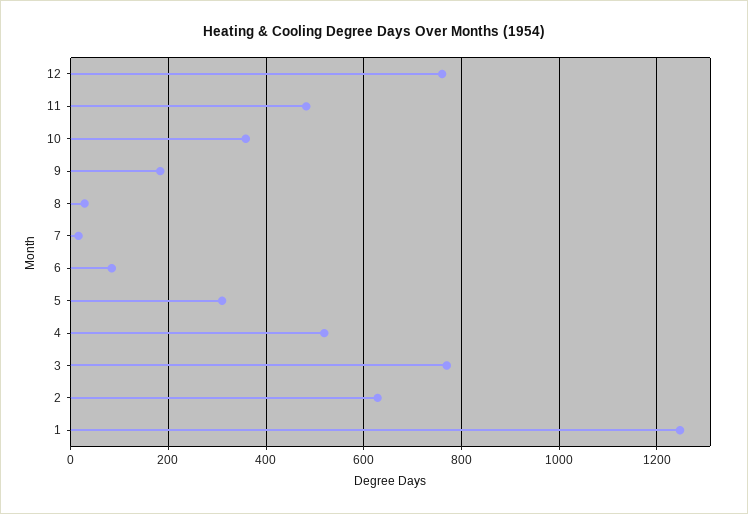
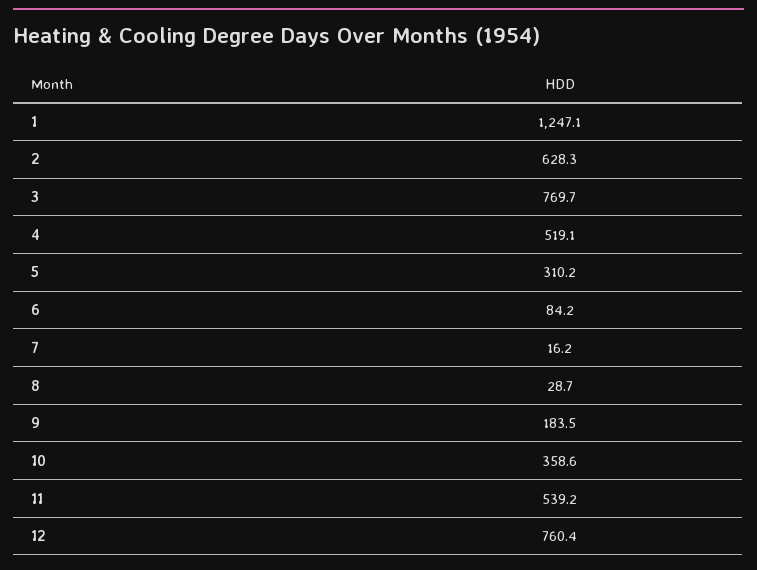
  {
    "12": 760.4,
-   "11": 480,
+   "11": 539.2,
    "10": 358.6,
    "9": 183.5,
    "8": 28.7,
    "7": 16.2,
    "6": 84.2,
    "5": 310.2,
    "4": 519.1,
    "3": 769.7,
    "2": 628.3,
    "1": 1247.1
  }

